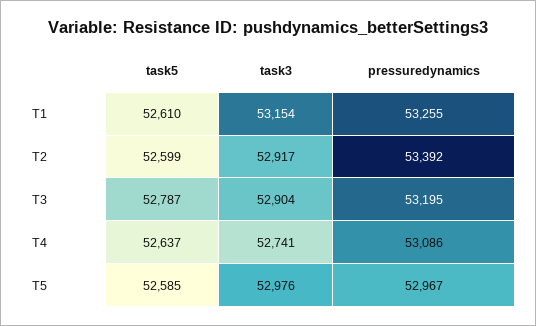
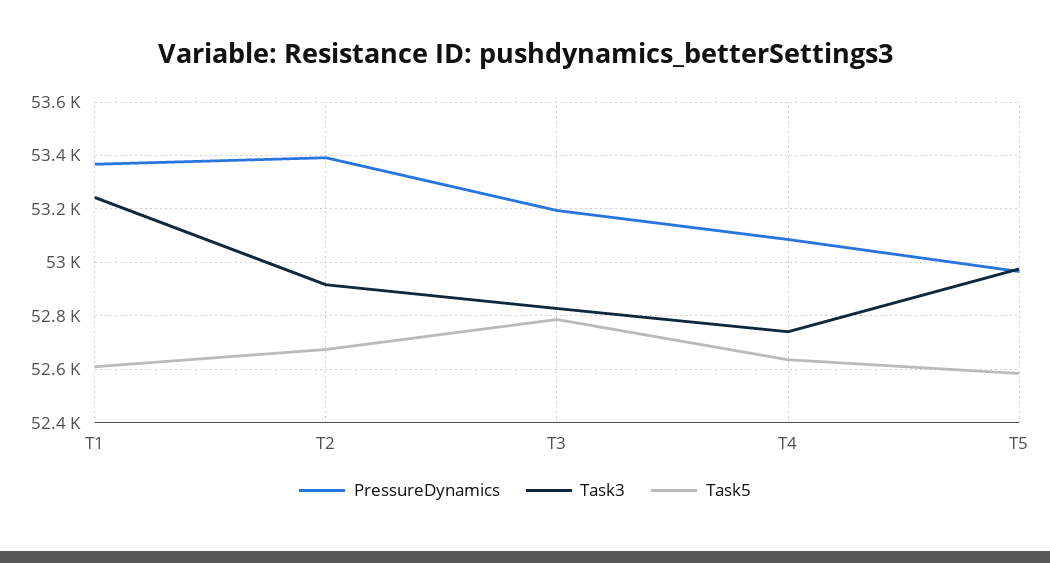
  {
    "task5": {
      "T1": 52610,
-     "T2": 52599,
+     "T2": 52675,
      "T3": 52787,
      "T4": 52637,
      "T5": 52585
    },
    "task3": {
-     "T1": 53154,
+     "T1": 53250,
      "T2": 52917,
-     "T3": 52904,
+     "T3": 52825,
      "T4": 52741,
      "T5": 52976
    },
    "pressuredynamics": {
-     "T1": 53255,
+     "T1": 53375,
      "T2": 53392,
      "T3": 53195,
      "T4": 53086,
      "T5": 52967
    }
  }

